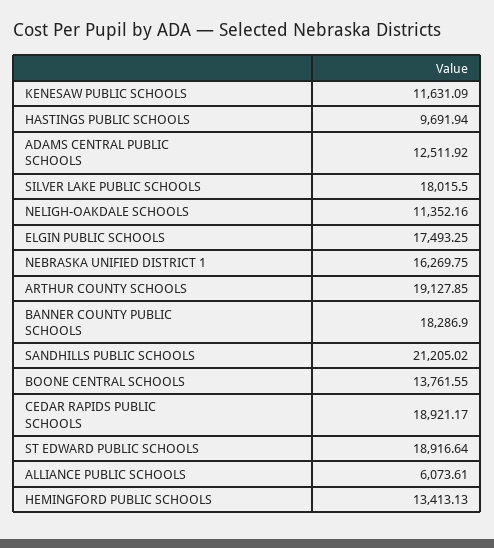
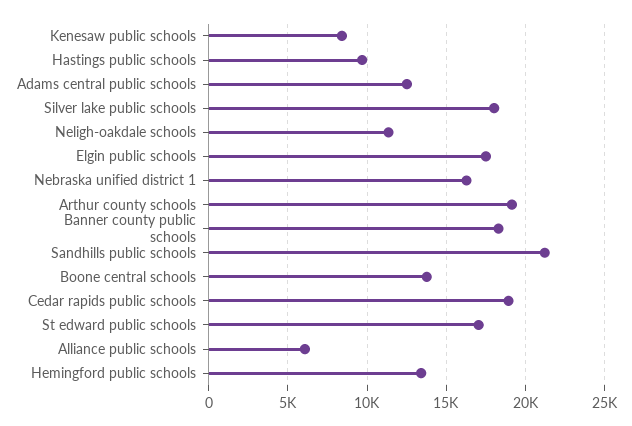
  {
-   "KENESAW PUBLIC SCHOOLS": 11631.09,
+   "KENESAW PUBLIC SCHOOLS": 8500,
    "HASTINGS PUBLIC SCHOOLS": 9691.94,
    "ADAMS CENTRAL PUBLIC SCHOOLS": 12511.92,
    "SILVER LAKE PUBLIC SCHOOLS": 18015.5,
    "NELIGH-OAKDALE SCHOOLS": 11352.16,
    "ELGIN PUBLIC SCHOOLS": 17493.25,
    "NEBRASKA UNIFIED DISTRICT 1": 16269.75,
    "ARTHUR COUNTY SCHOOLS": 19127.85,
    "BANNER COUNTY PUBLIC SCHOOLS": 18286.9,
    "SANDHILLS PUBLIC SCHOOLS": 21205.02,
    "BOONE CENTRAL SCHOOLS": 13761.55,
    "CEDAR RAPIDS PUBLIC SCHOOLS": 18921.17,
-   "ST EDWARD PUBLIC SCHOOLS": 18916.64,
+   "ST EDWARD PUBLIC SCHOOLS": 17000,
    "ALLIANCE PUBLIC SCHOOLS": 6073.61,
    "HEMINGFORD PUBLIC SCHOOLS": 13413.13
  }

